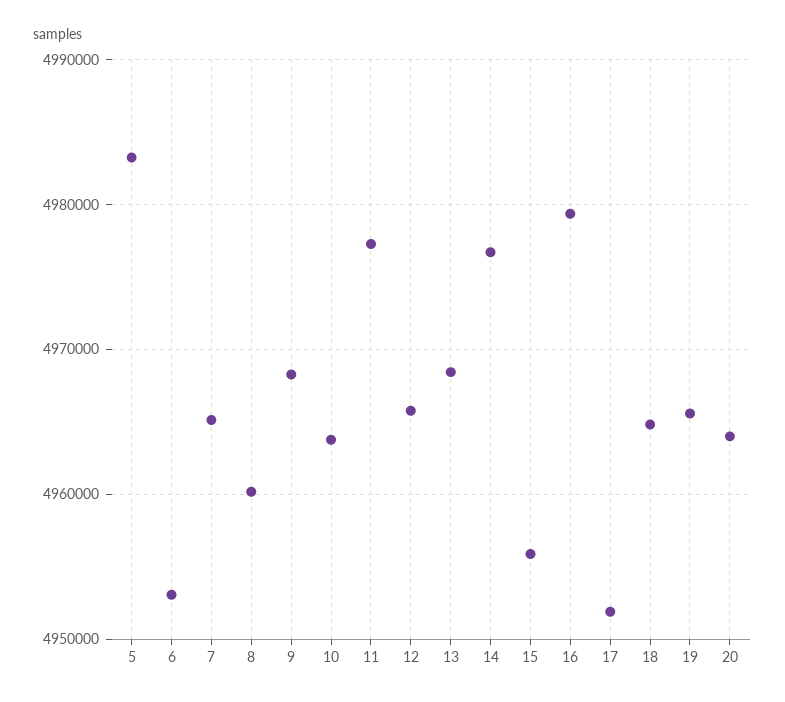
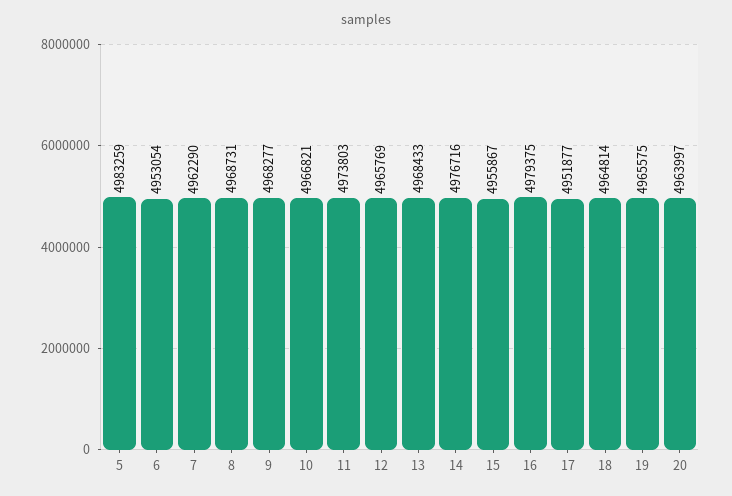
  {
    "5": 4983259,
    "6": 4953054,
-   "7": 4965000,
+   "7": 4962290,
-   "8": 4960000,
+   "8": 4968731,
    "9": 4968277,
-   "10": 4964000,
+   "10": 4966821,
-   "11": 4977000,
+   "11": 4973803,
    "12": 4965769,
    "13": 4968433,
    "14": 4976716,
    "15": 4955867,
    "16": 4979375,
    "17": 4951877,
    "18": 4964814,
    "19": 4965575,
    "20": 4963997
  }

